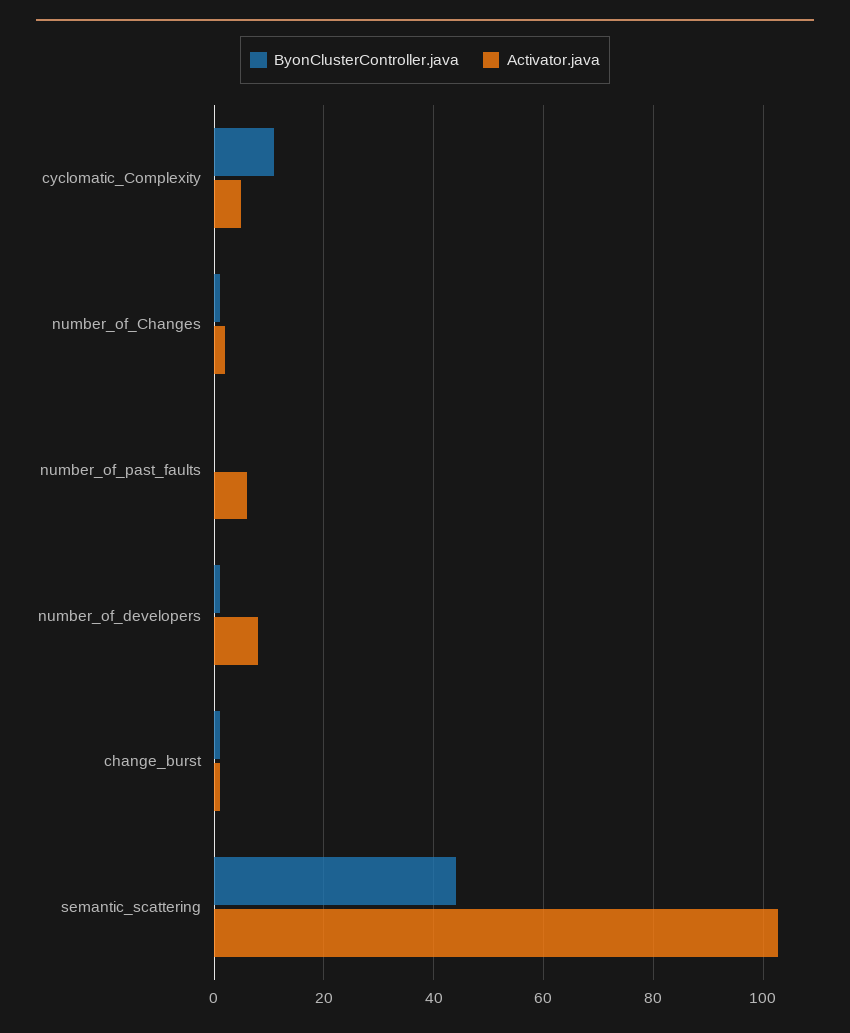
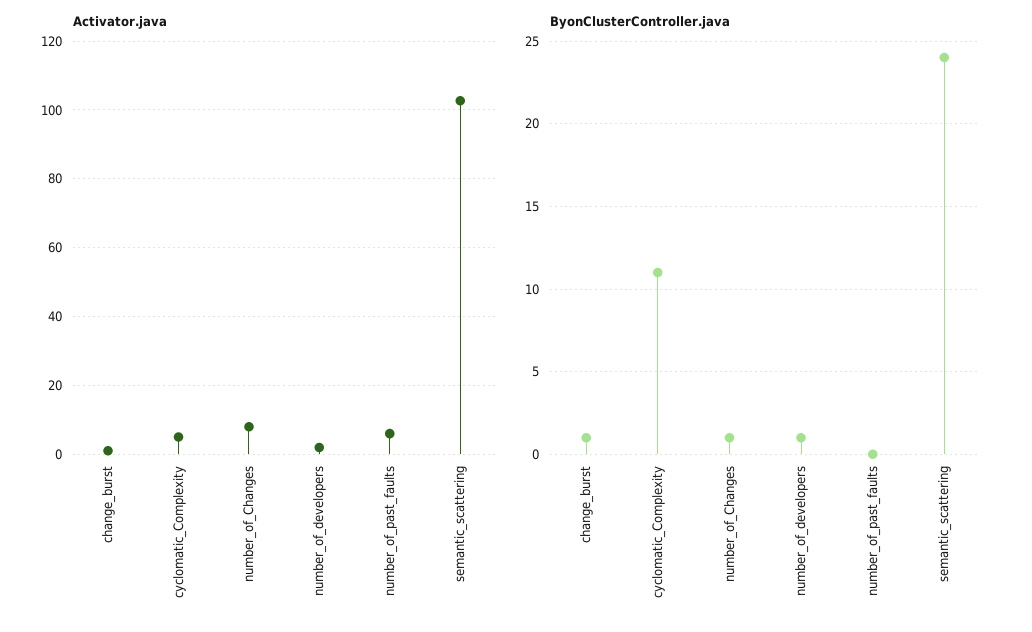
  {
    "ByonClusterController.java": {
      "cyclomatic_Complexity": 11,
      "number_of_Changes": 1,
      "number_of_past_faults": 0,
      "number_of_developers": 1,
      "change_burst": 1,
-     "semantic_scattering": 44
+     "semantic_scattering": 24
    },
    "Activator.java": {
      "cyclomatic_Complexity": 6,
-     "number_of_Changes": 2,
+     "number_of_Changes": 8,
      "number_of_past_faults": 6,
-     "number_of_developers": 8,
+     "number_of_developers": 2,
      "change_burst": 2,
      "semantic_scattering": 102
    }
  }

